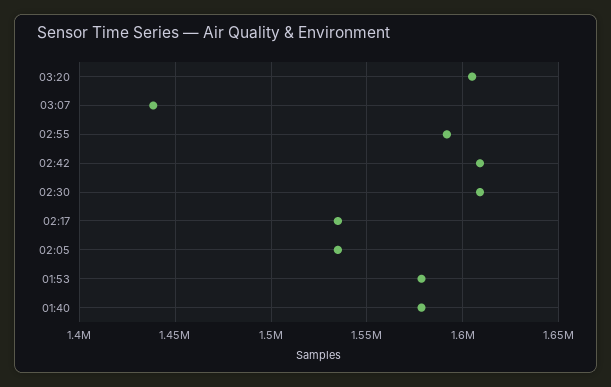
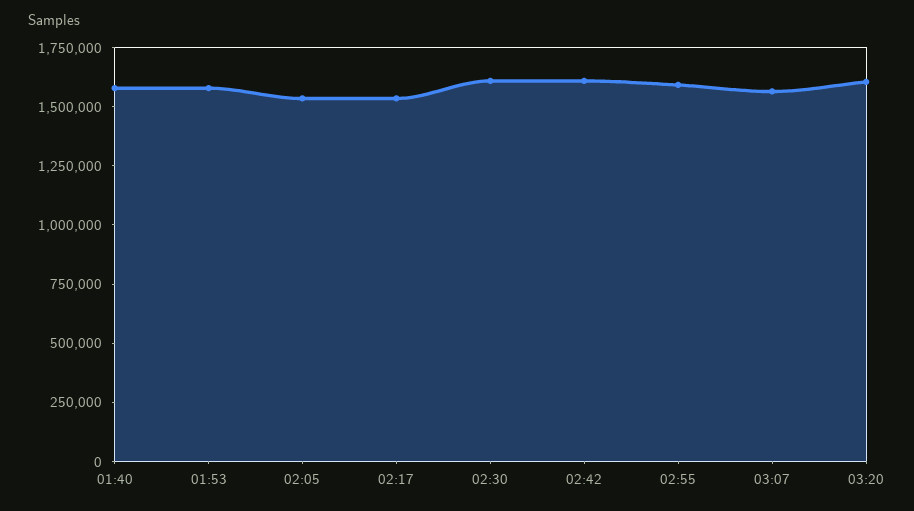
  {
    "03:20": 1605000,
-   "03:07": 1440000,
+   "03:07": 1550000,
    "02:55": 1590000,
    "02:42": 1610000,
    "02:30": 1610000,
    "02:17": 1535000,
    "02:05": 1535000,
    "01:53": 1580000,
    "01:40": 1580000
  }

